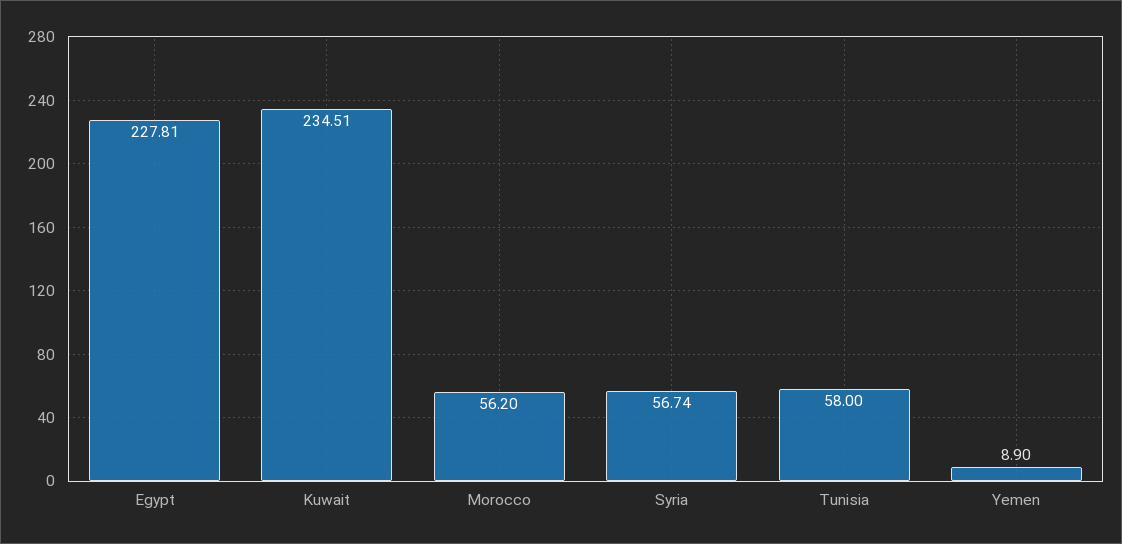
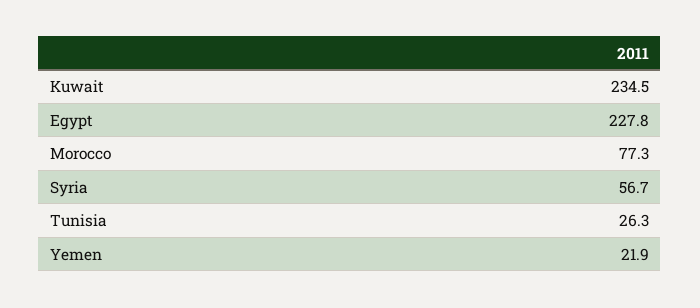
  {
    "Egypt": 227.81,
    "Kuwait": 234.51,
-   "Morocco": 56.2,
+   "Morocco": 77.3,
    "Syria": 56.74,
-   "Tunisia": 58,
+   "Tunisia": 26.3,
-   "Yemen": 8.9
+   "Yemen": 21.9
  }

